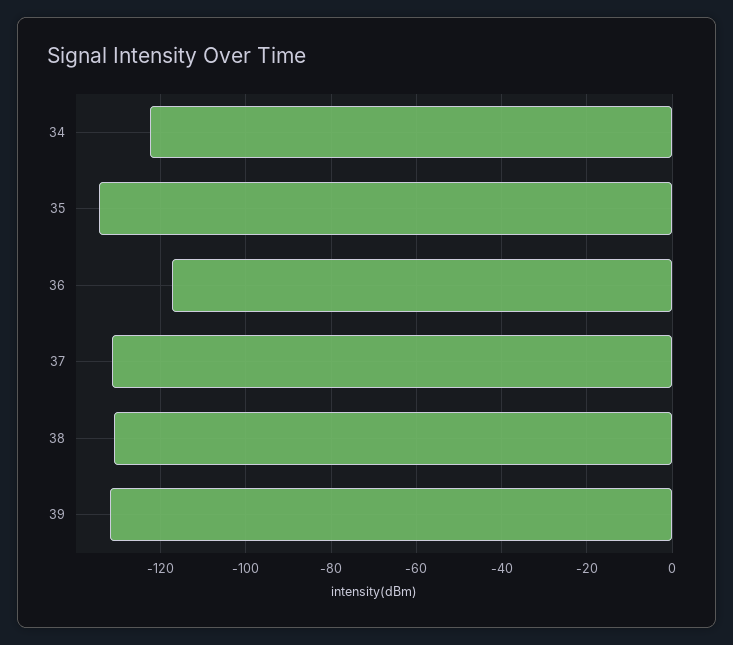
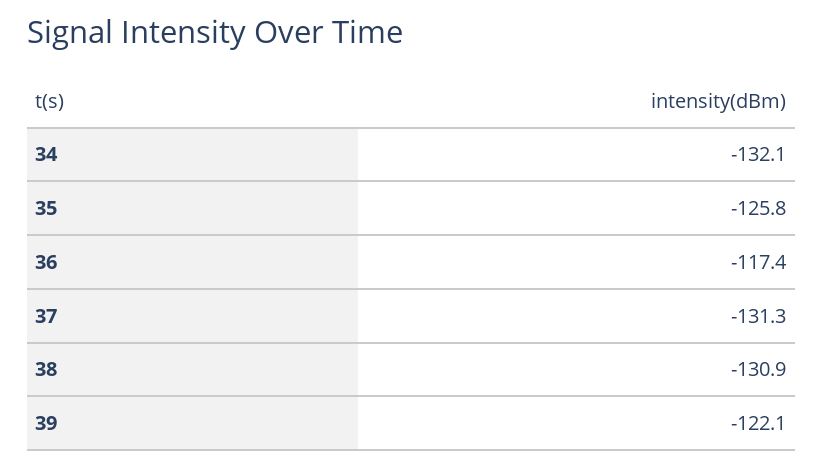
  {
-   "34": -122,
+   "34": -132.1,
-   "35": -134,
+   "35": -125.8,
    "36": -117.4,
    "37": -131.3,
    "38": -130.9,
-   "39": -132
+   "39": -122.1
  }

